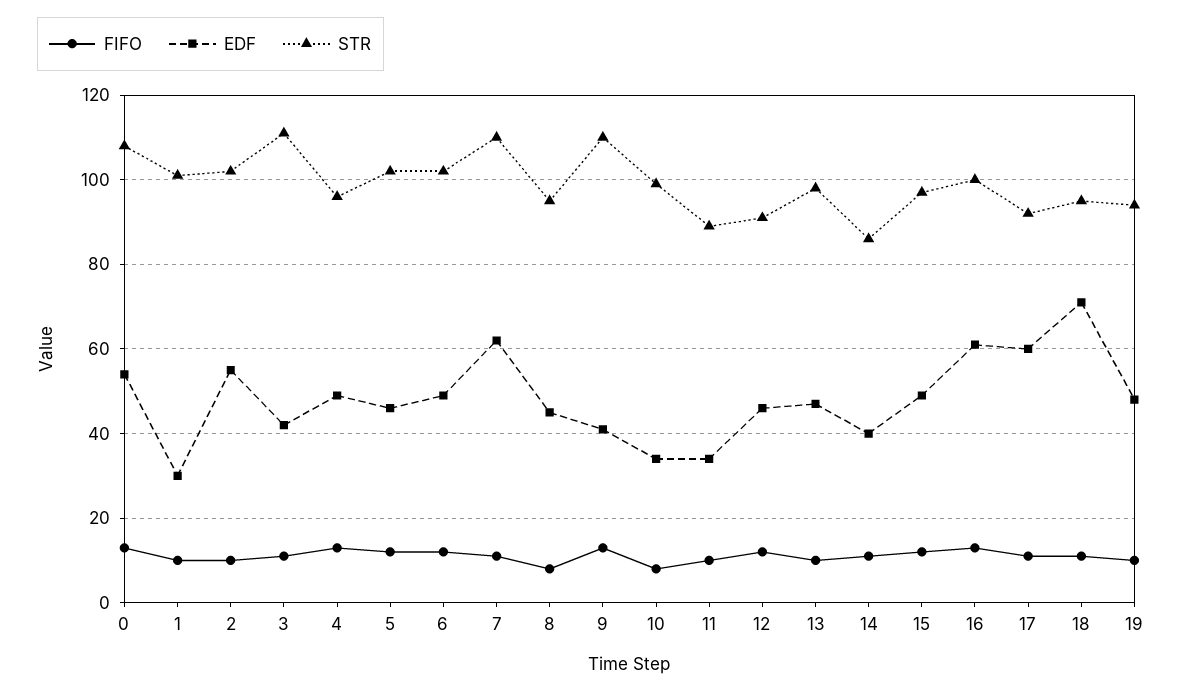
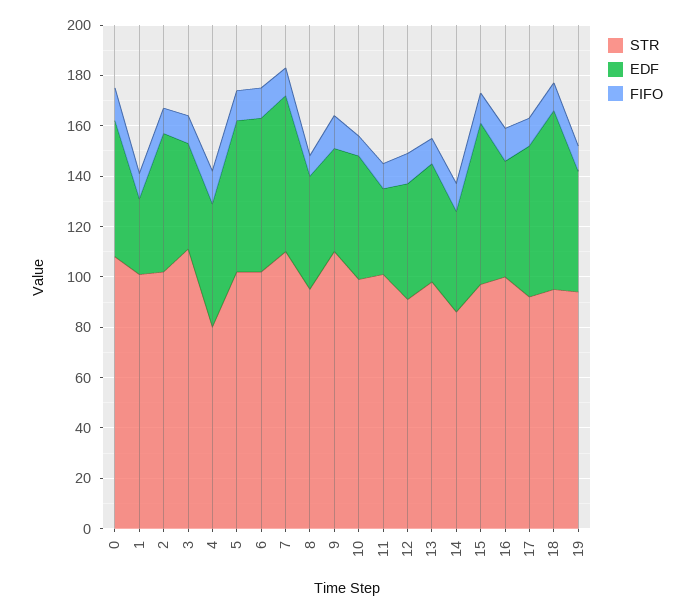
  {
    "FIFO": {
      "0": 15,
      "1": 10,
      "2": 10,
      "3": 10,
      "4": 15,
      "5": 10,
      "6": 10,
      "7": 10,
      "8": 10,
      "9": 15,
      "10": 10,
      "11": 10,
      "12": 10,
      "13": 10,
      "14": 10,
      "15": 10,
      "16": 15,
      "17": 10,
      "18": 10,
      "19": 10
    },
    "EDF": {
      "0": 55,
      "1": 30,
      "2": 55,
      "3": 40,
      "4": 50,
-     "5": 45,
+     "5": 60,
-     "6": 50,
+     "6": 60,
      "7": 60,
      "8": 45,
      "9": 40,
-     "10": 35,
+     "10": 50,
      "11": 35,
      "12": 45,
      "13": 45,
      "14": 40,
-     "15": 50,
+     "15": 65,
-     "16": 60,
+     "16": 45,
      "17": 60,
      "18": 70,
      "19": 50
    },
    "STR": {
      "0": 110,
      "1": 100,
      "2": 100,
      "3": 110,
-     "4": 95,
+     "4": 80,
      "5": 100,
      "6": 100,
      "7": 110,
      "8": 95,
      "9": 110,
      "10": 100,
-     "11": 90,
+     "11": 100,
      "12": 90,
      "13": 100,
      "14": 85,
      "15": 95,
      "16": 100,
      "17": 90,
      "18": 95,
      "19": 95
    }
  }

